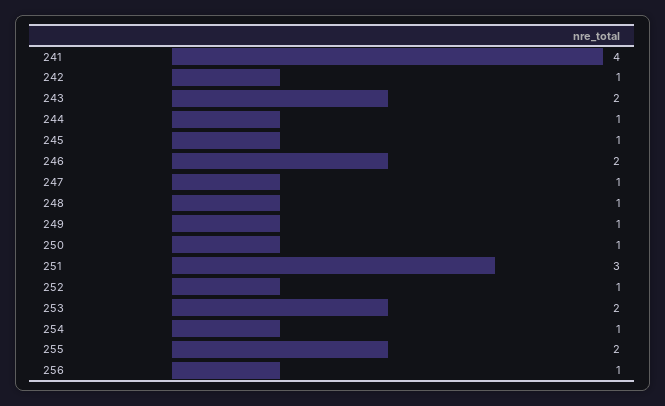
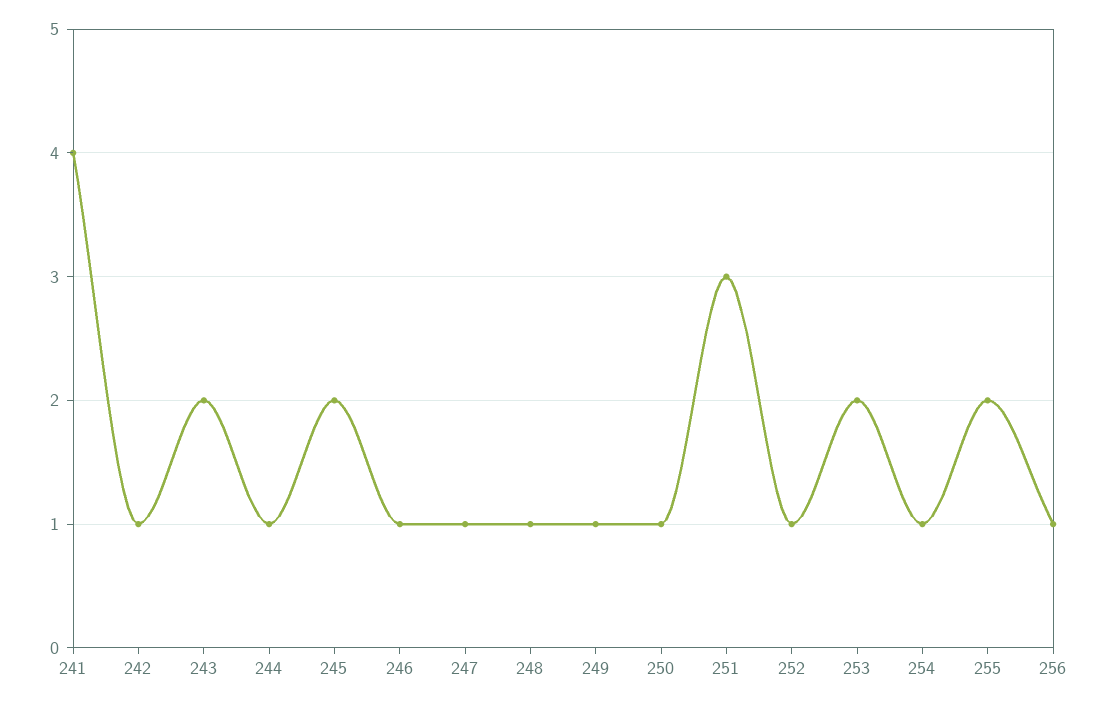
  {
    "241": 4,
    "242": 1,
    "243": 2,
    "244": 1,
-   "245": 1,
+   "245": 2,
-   "246": 2,
+   "246": 1,
    "247": 1,
    "248": 1,
    "249": 1,
    "250": 1,
    "251": 3,
    "252": 1,
    "253": 2,
    "254": 1,
    "255": 2,
    "256": 1
  }

